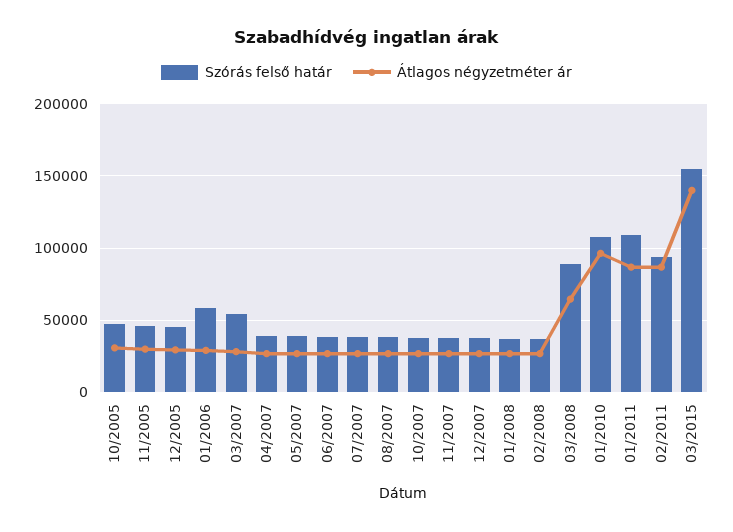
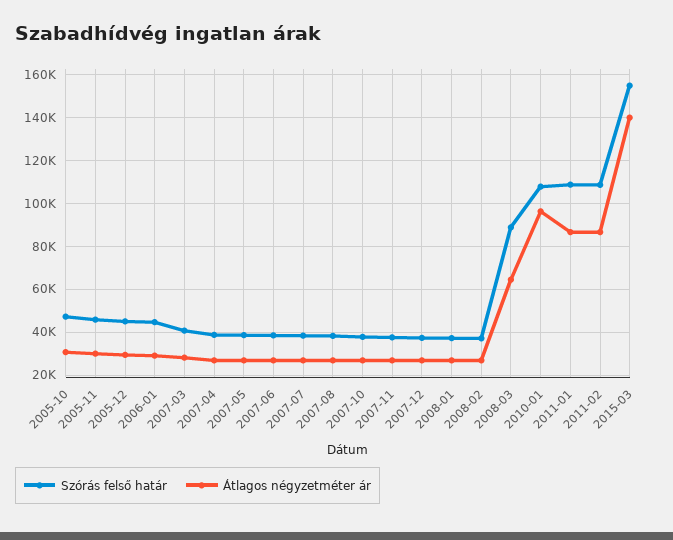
  {
    "Szórás felső határ": {
      "10/2005": 45000,
      "11/2005": 45000,
      "12/2005": 45000,
-     "01/2006": 60000,
+     "01/2006": 45000,
-     "03/2007": 55000,
+     "03/2007": 40000,
      "04/2007": 40000,
      "05/2007": 40000,
      "06/2007": 40000,
      "07/2007": 40000,
      "08/2007": 40000,
      "10/2007": 40000,
      "11/2007": 40000,
      "12/2007": 35000,
      "01/2008": 35000,
      "02/2008": 35000,
      "03/2008": 90000,
      "01/2010": 110000,
      "01/2011": 110000,
-     "02/2011": 95000,
+     "02/2011": 110000,
      "03/2015": 155000
    },
    "Átlagos négyzetméter ár": {
      "10/2005": 30000,
      "11/2005": 30000,
      "12/2005": 30000,
      "01/2006": 30000,
      "03/2007": 30000,
      "04/2007": 25000,
      "05/2007": 25000,
      "06/2007": 25000,
      "07/2007": 25000,
      "08/2007": 25000,
      "10/2007": 25000,
      "11/2007": 25000,
      "12/2007": 25000,
      "01/2008": 25000,
      "02/2008": 25000,
      "03/2008": 65000,
      "01/2010": 95000,
      "01/2011": 85000,
      "02/2011": 85000,
      "03/2015": 140000
    }
  }

